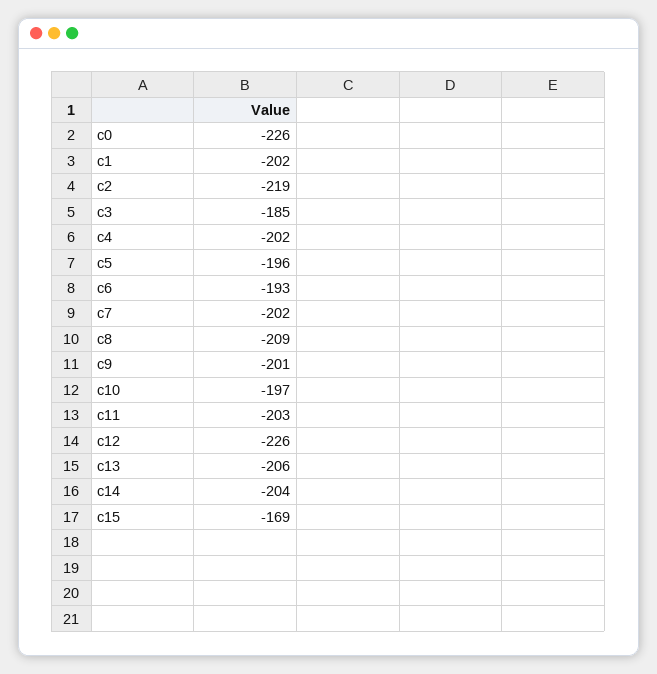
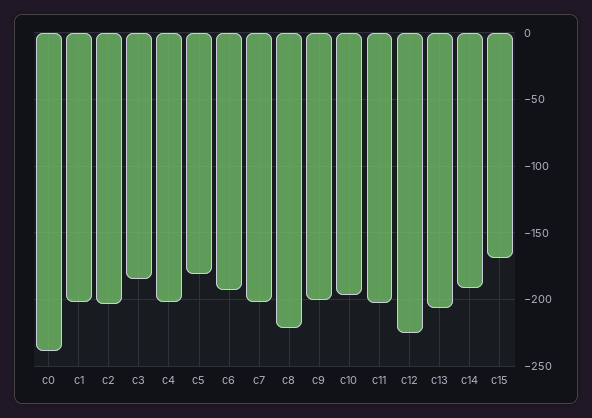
  {
-   "c0": -226,
+   "c0": -240,
    "c1": -202,
-   "c2": -219,
+   "c2": -205,
    "c3": -185,
    "c4": -202,
-   "c5": -196,
+   "c5": -180,
    "c6": -193,
    "c7": -202,
-   "c8": -209,
+   "c8": -220,
    "c9": -201,
    "c10": -197,
    "c11": -203,
    "c12": -226,
    "c13": -206,
-   "c14": -204,
+   "c14": -190,
    "c15": -169
  }

